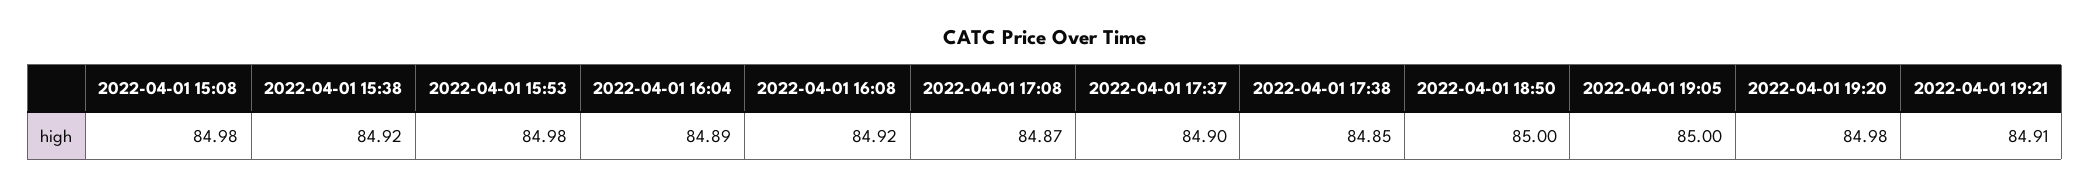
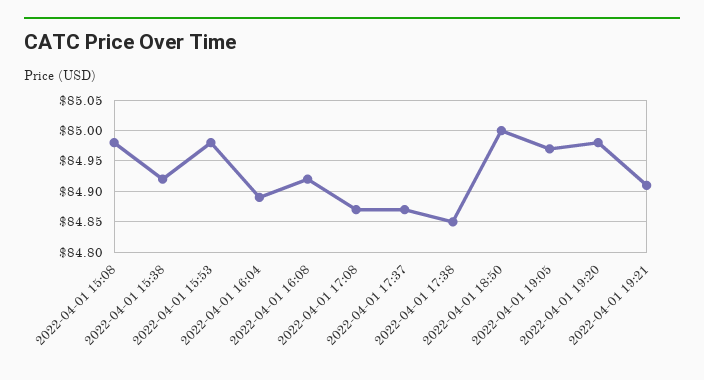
  {
    "2022-04-01 15:08": 84.98,
    "2022-04-01 15:38": 84.92,
    "2022-04-01 15:53": 84.98,
    "2022-04-01 16:04": 84.89,
    "2022-04-01 16:08": 84.92,
    "2022-04-01 17:08": 84.87,
-   "2022-04-01 17:37": 84.9,
+   "2022-04-01 17:37": 84.87,
    "2022-04-01 17:38": 84.85,
    "2022-04-01 18:50": 85,
-   "2022-04-01 19:05": 85,
+   "2022-04-01 19:05": 84.97,
    "2022-04-01 19:20": 84.98,
    "2022-04-01 19:21": 84.91
  }

